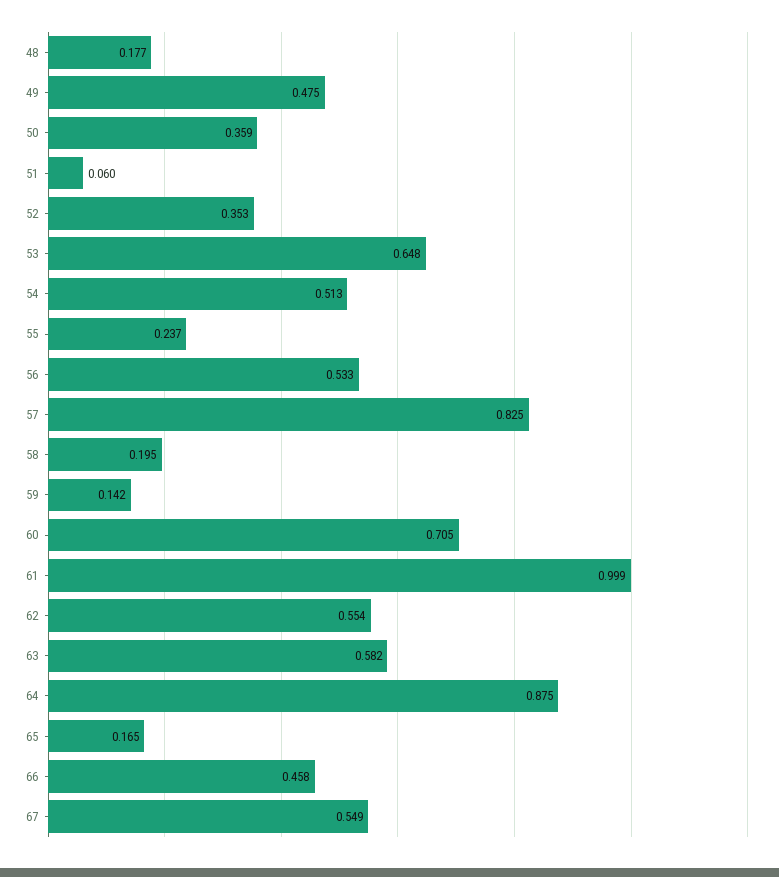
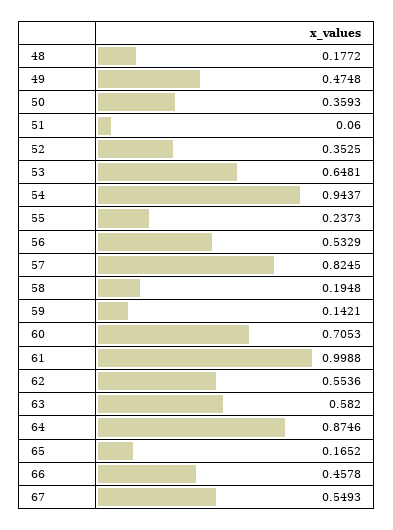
  {
    "48": 0.1772,
    "49": 0.4748,
    "50": 0.3593,
    "51": 0.06,
    "52": 0.3525,
    "53": 0.6481,
-   "54": 0.513,
+   "54": 0.9437,
    "55": 0.2373,
    "56": 0.5329,
    "57": 0.8245,
    "58": 0.1948,
    "59": 0.1421,
    "60": 0.7053,
    "61": 0.9988,
    "62": 0.5536,
    "63": 0.582,
    "64": 0.8746,
    "65": 0.1652,
    "66": 0.4578,
    "67": 0.5493
  }

